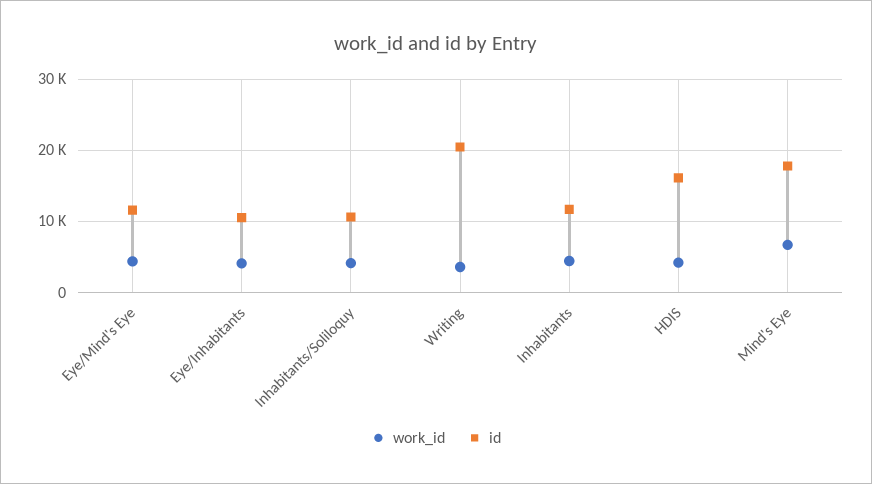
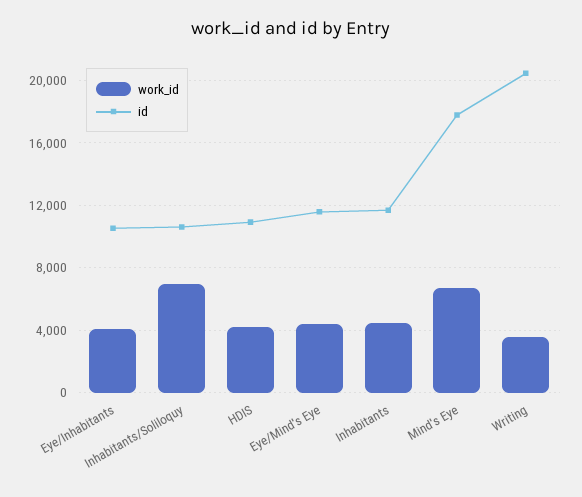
  {
    "work_id": {
      "Eye/Mind's Eye": 4500,
      "Eye/Inhabitants": 4000,
-     "Inhabitants/Soliloquy": 4000,
+     "Inhabitants/Soliloquy": 7000,
      "Writing": 3500,
      "Inhabitants": 4500,
      "HDIS": 4000,
      "Mind's Eye": 6500
    },
    "id": {
      "Eye/Mind's Eye": 11500,
      "Eye/Inhabitants": 10500,
      "Inhabitants/Soliloquy": 10500,
      "Writing": 20500,
      "Inhabitants": 11500,
-     "HDIS": 16000,
+     "HDIS": 11000,
      "Mind's Eye": 18000
    }
  }

